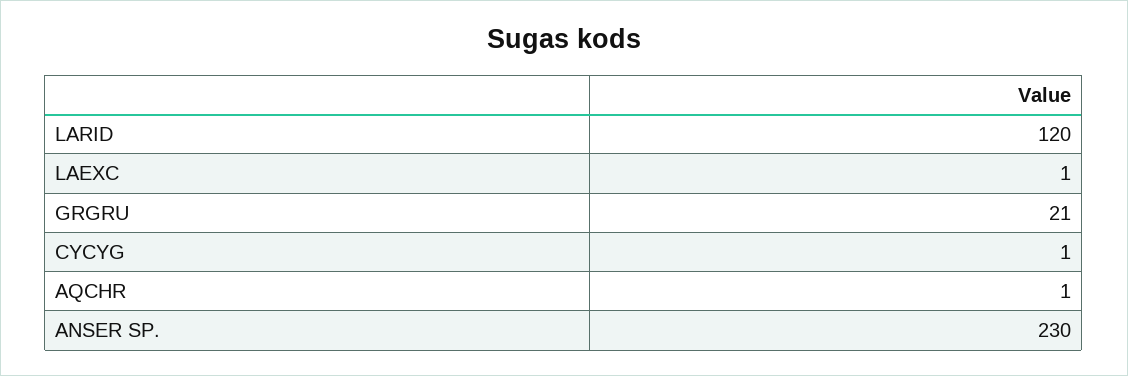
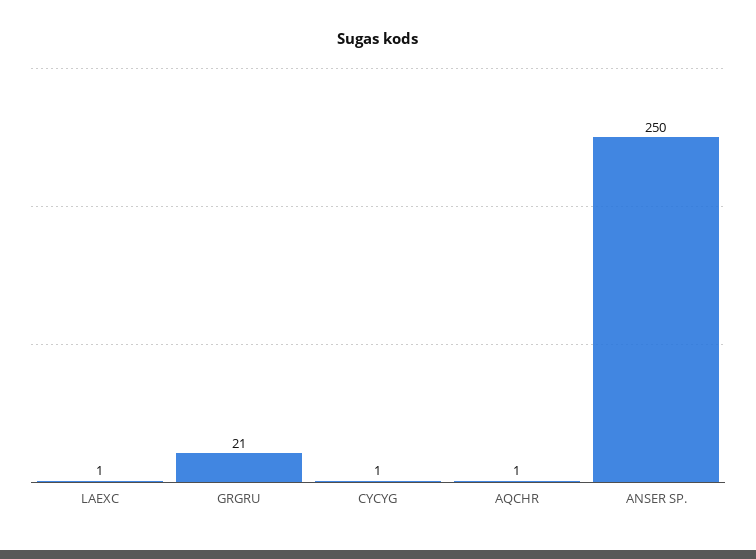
  {
-   "LARID": 120,
    "LAEXC": 1,
    "GRGRU": 21,
    "CYCYG": 1,
    "AQCHR": 1,
-   "ANSER SP.": 230
+   "ANSER SP.": 250
  }

